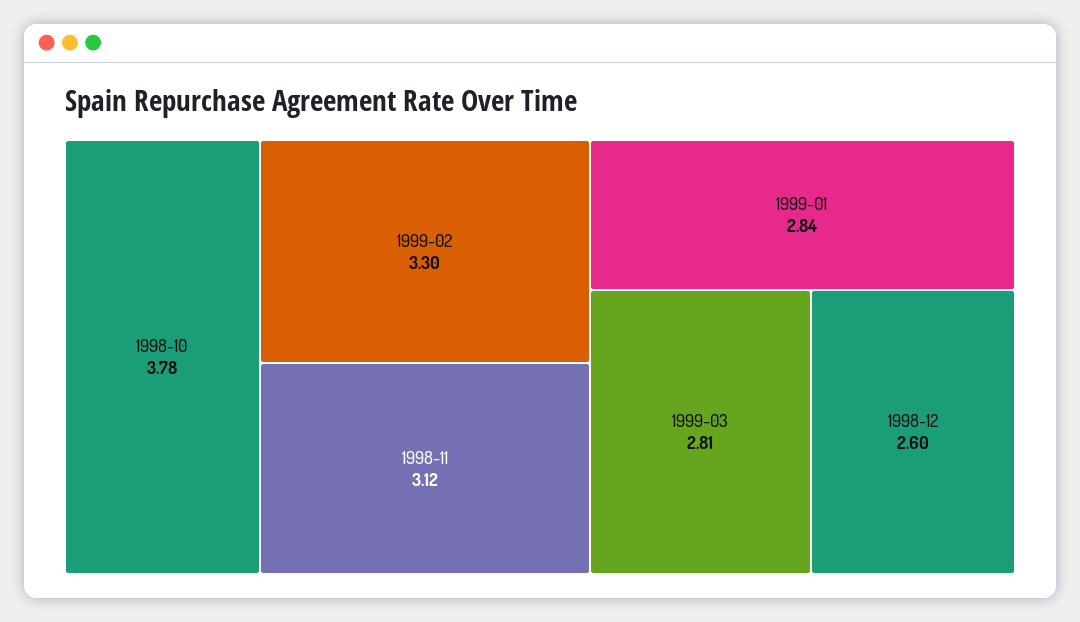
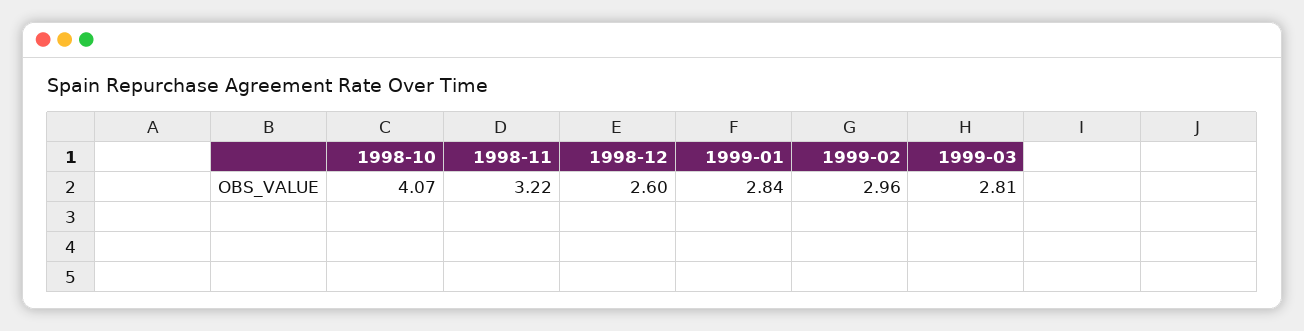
  {
-   "1998-10": 3.78,
+   "1998-10": 4.07,
-   "1999-02": 3.3,
+   "1999-02": 2.96,
-   "1998-11": 3.12,
+   "1998-11": 3.22,
    "1999-01": 2.84,
    "1999-03": 2.81,
    "1998-12": 2.6
  }

